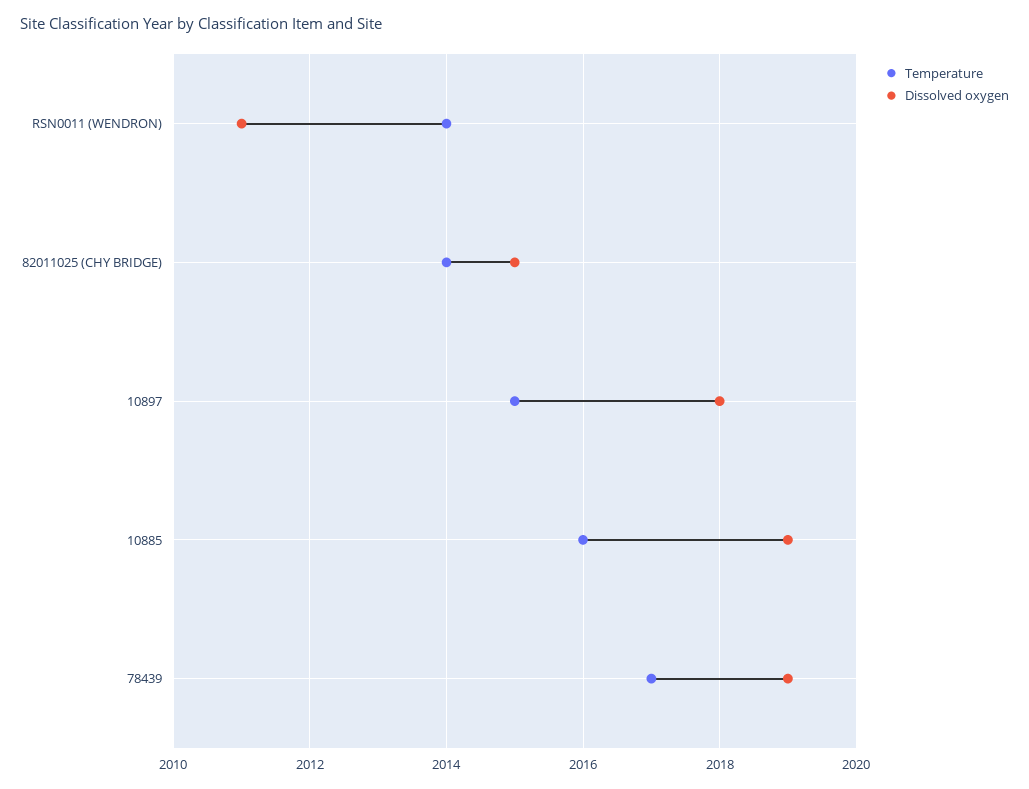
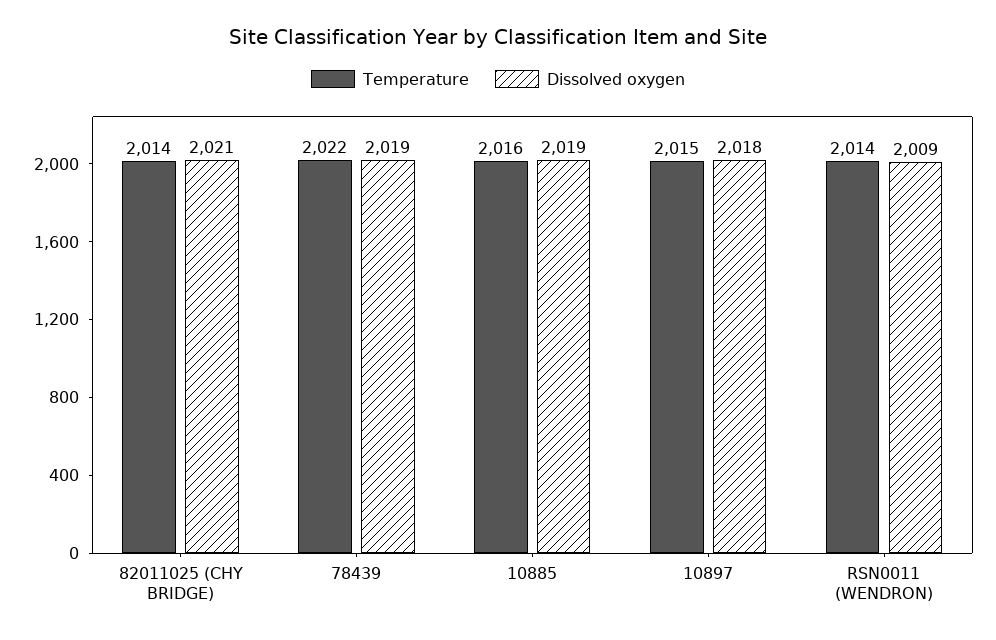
  {
    "Temperature": {
      "RSN0011 (WENDRON)": 2014,
      "82011025 (CHY BRIDGE)": 2014,
      "10897": 2015,
      "10885": 2016,
-     "78439": 2017
+     "78439": 2022
    },
    "Dissolved oxygen": {
-     "RSN0011 (WENDRON)": 2011,
+     "RSN0011 (WENDRON)": 2009,
-     "82011025 (CHY BRIDGE)": 2015,
+     "82011025 (CHY BRIDGE)": 2021,
      "10897": 2018,
      "10885": 2019,
      "78439": 2019
    }
  }

